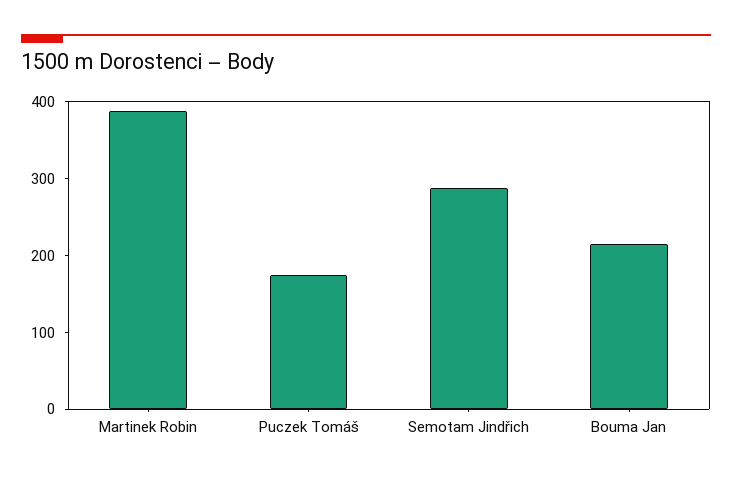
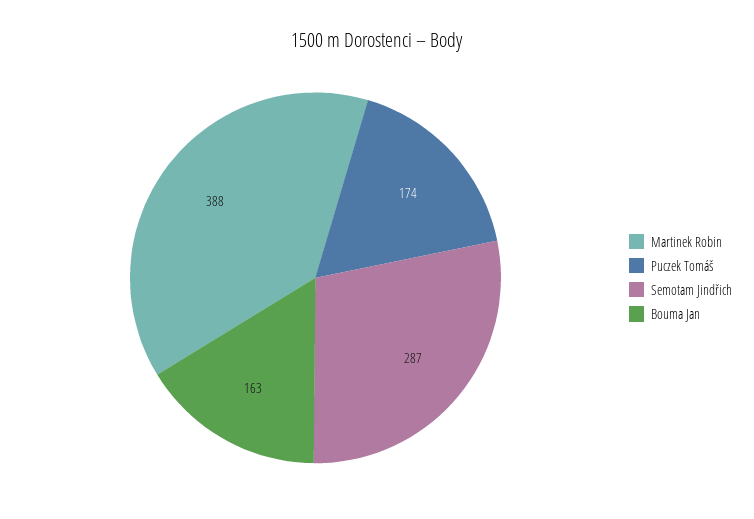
  {
    "Martinek Robin": 388,
    "Puczek Tomáš": 174,
    "Semotam Jindřich": 287,
-   "Bouma Jan": 220
+   "Bouma Jan": 163
  }

